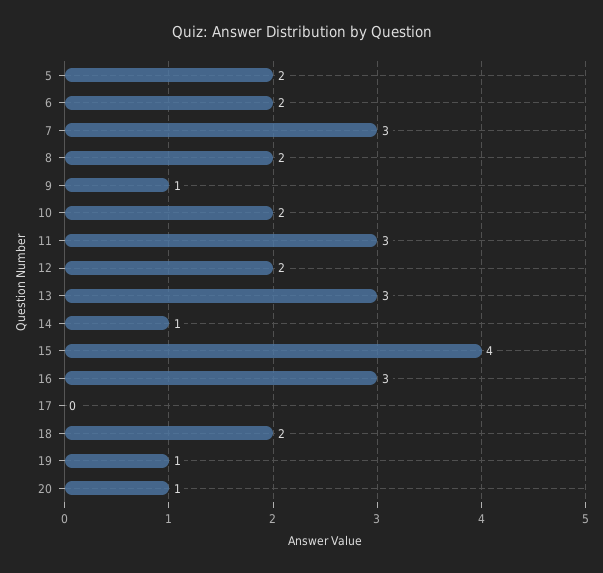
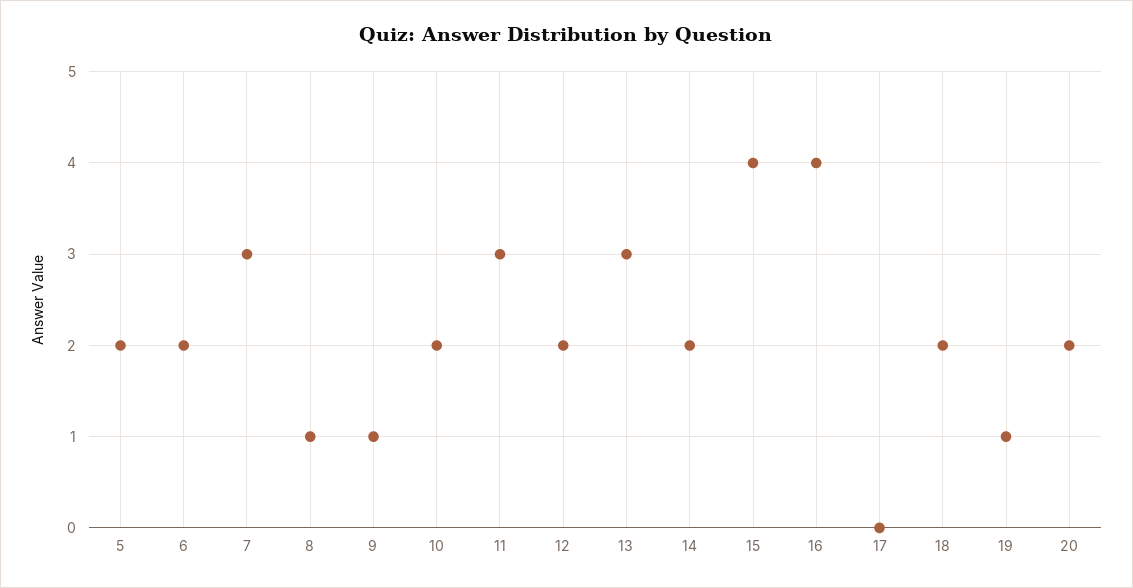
  {
    "5": 2,
    "6": 2,
    "7": 3,
-   "8": 2,
+   "8": 1,
    "9": 1,
    "10": 2,
    "11": 3,
    "12": 2,
    "13": 3,
-   "14": 1,
+   "14": 2,
    "15": 4,
-   "16": 3,
+   "16": 4,
    "17": 0,
    "18": 2,
    "19": 1,
-   "20": 1
+   "20": 2
  }

